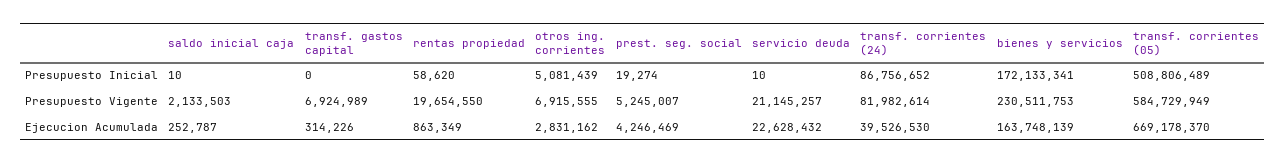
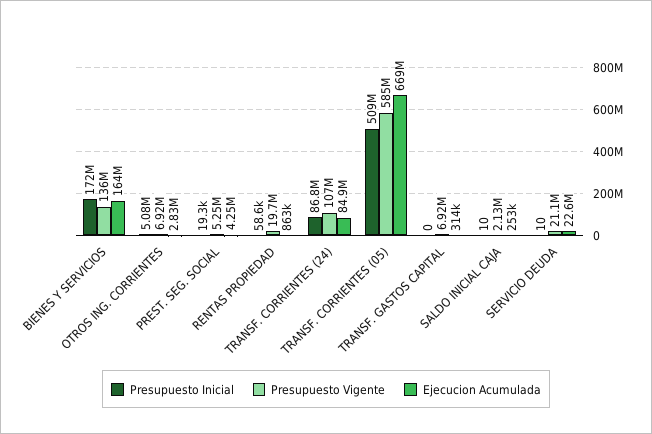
  {
    "Presupuesto Inicial": {
      "saldo inicial caja": 10,
      "transf. gastos capital": 0,
      "rentas propiedad": 58620,
      "otros ing. corrientes": 5081439,
      "prest. seg. social": 19274,
      "servicio deuda": 10,
      "transf. corrientes (24)": 86756652,
      "bienes y servicios": 172133341,
      "transf. corrientes (05)": 508806489
    },
    "Presupuesto Vigente": {
      "saldo inicial caja": 2133503,
      "transf. gastos capital": 6924989,
      "rentas propiedad": 19654550,
      "otros ing. corrientes": 6915555,
      "prest. seg. social": 5245007,
      "servicio deuda": 21145257,
-     "transf. corrientes (24)": 81982614,
+     "transf. corrientes (24)": 107000000,
-     "bienes y servicios": 230511753,
+     "bienes y servicios": 136000000,
      "transf. corrientes (05)": 584729949
    },
    "Ejecucion Acumulada": {
      "saldo inicial caja": 252787,
      "transf. gastos capital": 314226,
      "rentas propiedad": 863349,
      "otros ing. corrientes": 2831162,
      "prest. seg. social": 4246469,
      "servicio deuda": 22628432,
-     "transf. corrientes (24)": 39526530,
+     "transf. corrientes (24)": 84900000,
      "bienes y servicios": 163748139,
      "transf. corrientes (05)": 669178370
    }
  }

